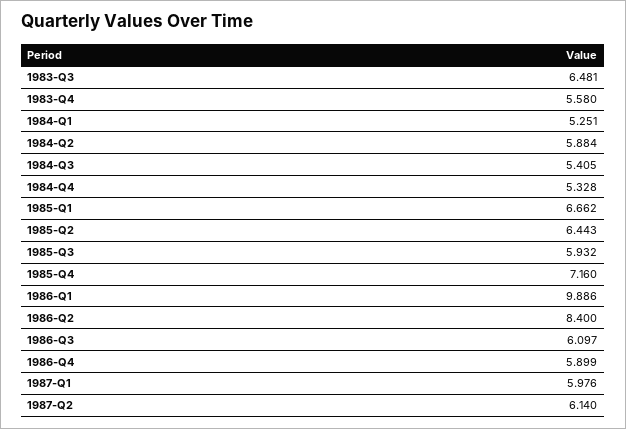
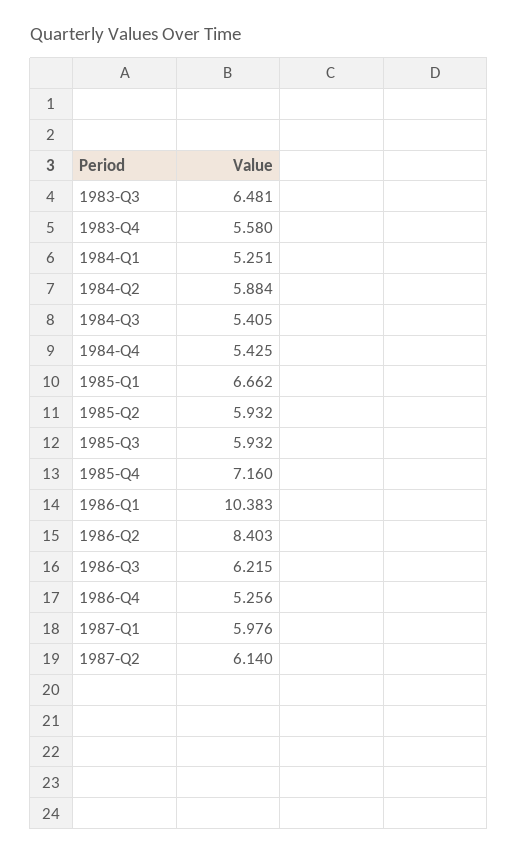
  {
    "1983-Q3": 6.481,
    "1983-Q4": 5.58,
    "1984-Q1": 5.251,
    "1984-Q2": 5.884,
    "1984-Q3": 5.405,
-   "1984-Q4": 5.328,
+   "1984-Q4": 5.425,
    "1985-Q1": 6.662,
-   "1985-Q2": 6.443,
+   "1985-Q2": 5.932,
    "1985-Q3": 5.932,
    "1985-Q4": 7.16,
-   "1986-Q1": 9.886,
+   "1986-Q1": 10.383,
-   "1986-Q2": 8.4,
+   "1986-Q2": 8.403,
-   "1986-Q3": 6.097,
+   "1986-Q3": 6.215,
-   "1986-Q4": 5.899,
+   "1986-Q4": 5.256,
    "1987-Q1": 5.976,
    "1987-Q2": 6.14
  }

